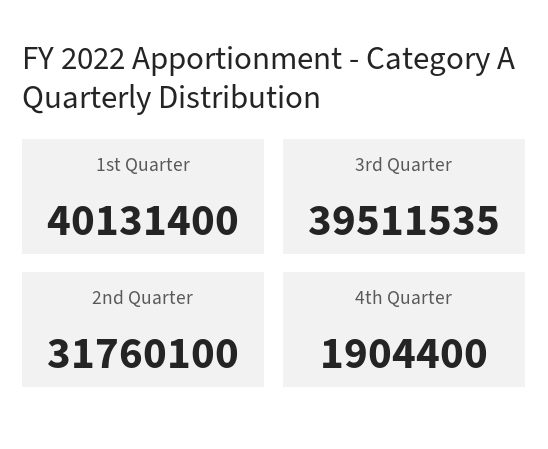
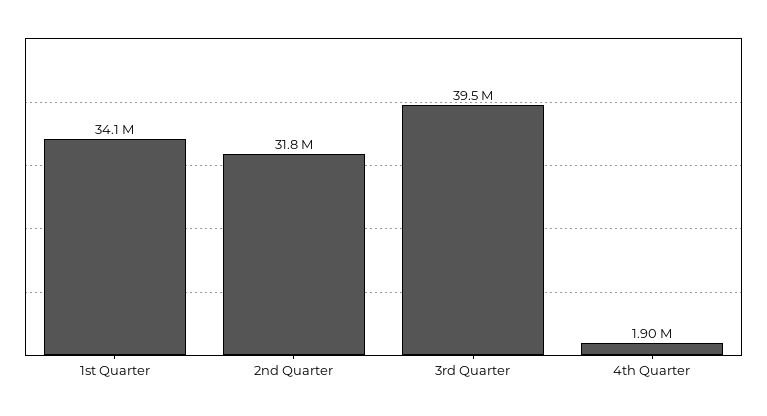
  {
-   "1st Quarter": 40131400,
+   "1st Quarter": 34100000,
    "3rd Quarter": 39511535,
    "2nd Quarter": 31760100,
    "4th Quarter": 1904400
  }

